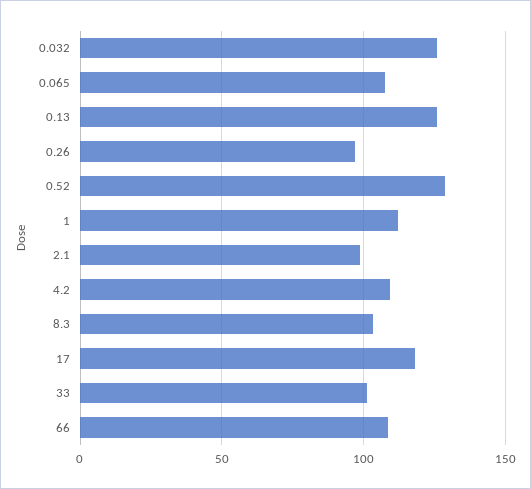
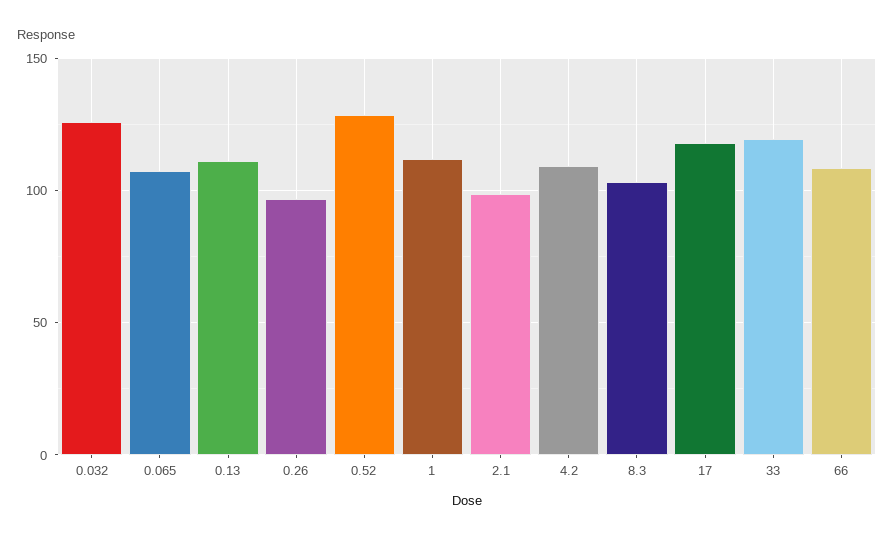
  {
    "0.032": 125,
    "0.065": 105,
-   "0.13": 125,
+   "0.13": 110,
    "0.26": 95,
    "0.52": 130,
    "1": 110,
    "2.1": 100,
    "4.2": 110,
    "8.3": 105,
    "17": 120,
-   "33": 100,
+   "33": 120,
    "66": 110
  }

